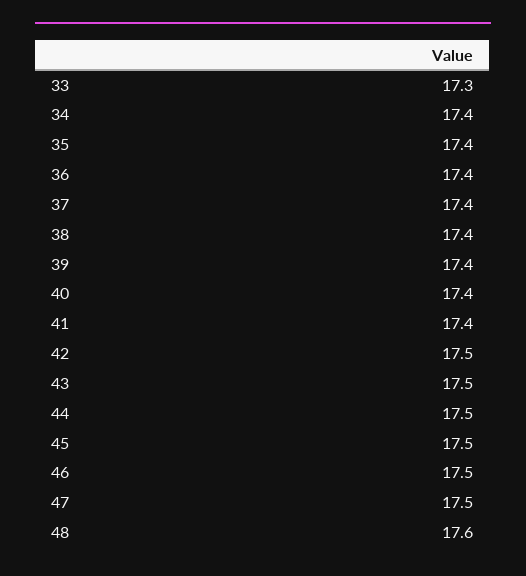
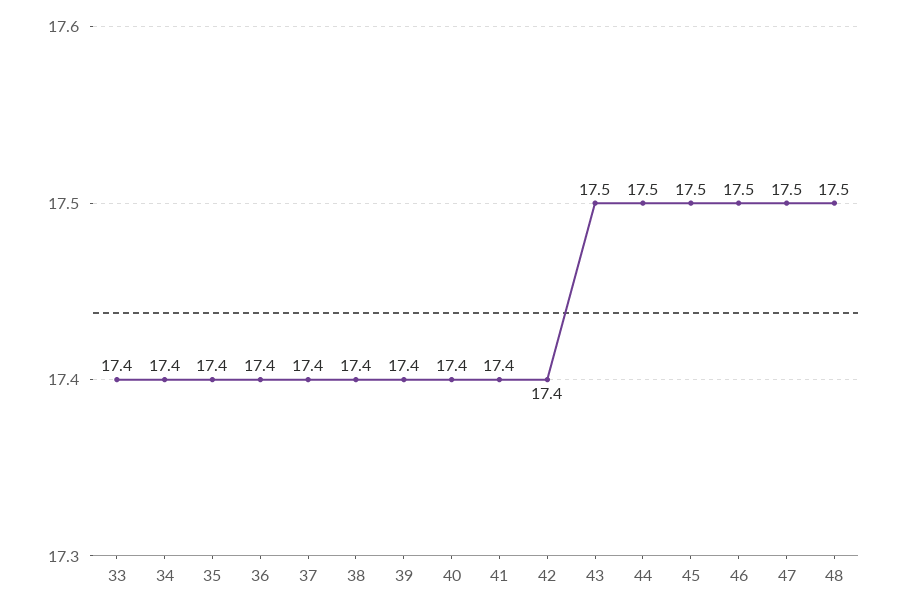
  {
-   "33": 17.3,
+   "33": 17.4,
    "34": 17.4,
    "35": 17.4,
    "36": 17.4,
    "37": 17.4,
    "38": 17.4,
    "39": 17.4,
    "40": 17.4,
    "41": 17.4,
-   "42": 17.5,
+   "42": 17.4,
    "43": 17.5,
    "44": 17.5,
    "45": 17.5,
    "46": 17.5,
    "47": 17.5,
-   "48": 17.6
+   "48": 17.5
  }

